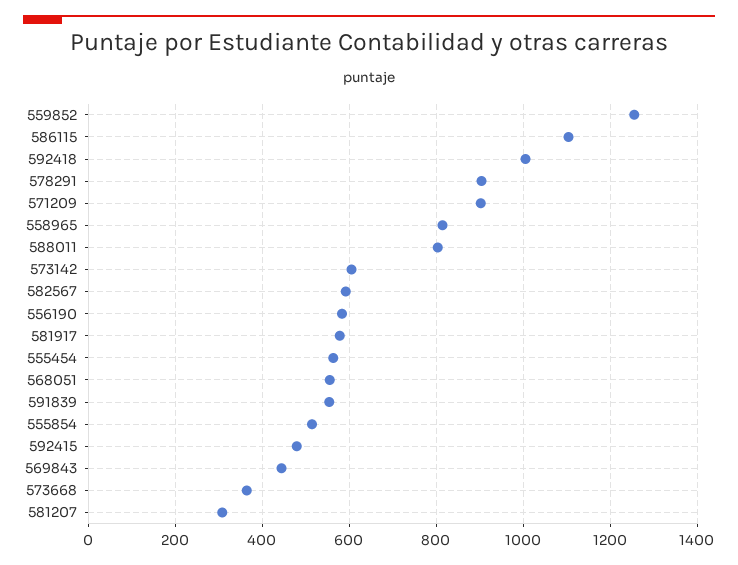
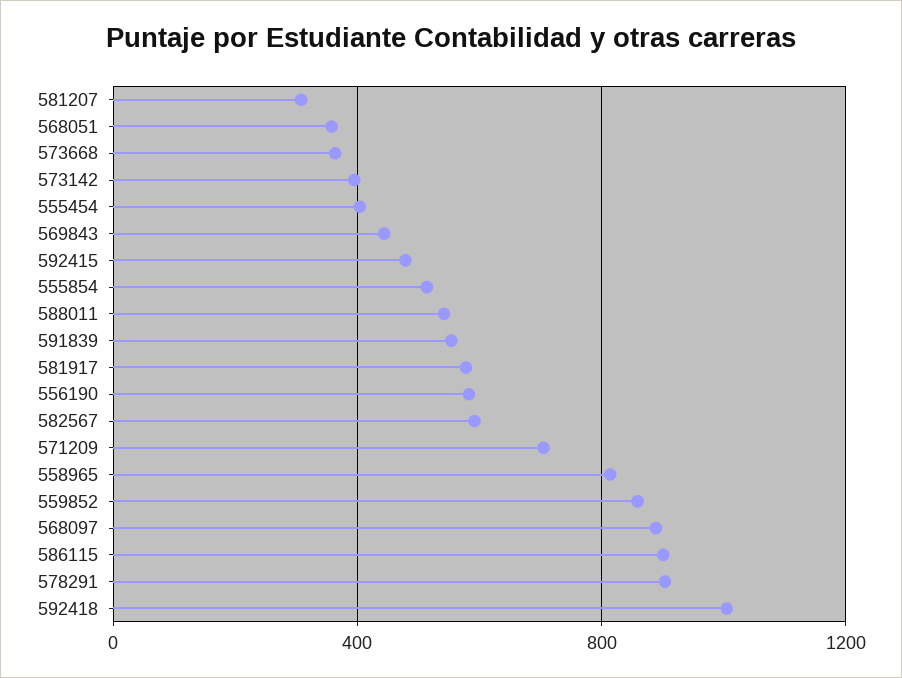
  {
-   "559852": 1260,
+   "559852": 850,
-   "586115": 1100,
+   "586115": 900,
    "592418": 1000,
    "578291": 900,
-   "571209": 900,
+   "571209": 700,
    "558965": 820,
-   "588011": 800,
+   "588011": 550,
-   "573142": 600,
+   "573142": 400,
    "582567": 600,
    "556190": 580,
    "581917": 580,
-   "555454": 560,
+   "555454": 400,
-   "568051": 560,
+   "568051": 350,
    "591839": 560,
    "555854": 520,
    "592415": 480,
    "569843": 440,
    "573668": 360,
-   "581207": 300
+   "581207": 300,
+   "568097": 900
  }

